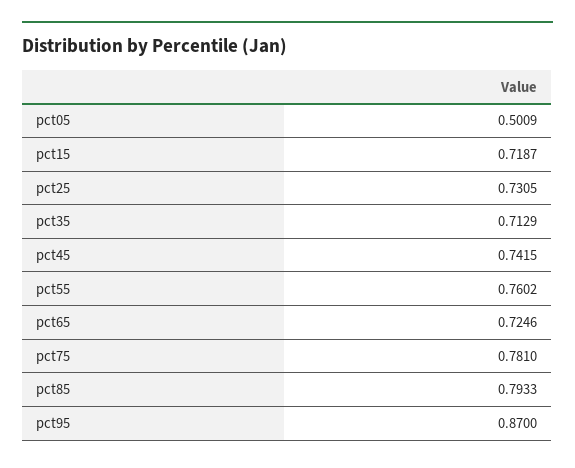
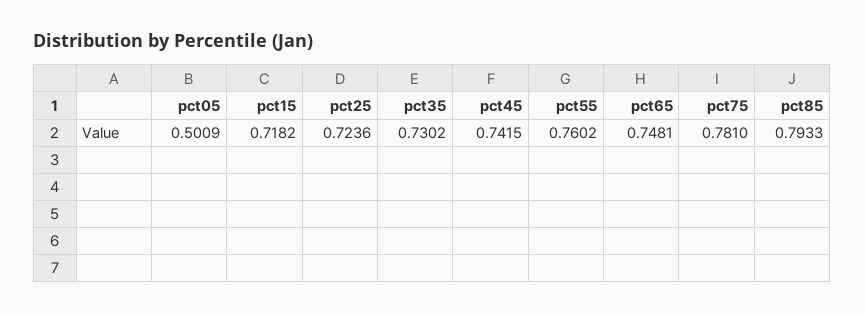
  {
    "pct05": 0.5009,
-   "pct15": 0.7187,
+   "pct15": 0.7182,
-   "pct25": 0.7305,
+   "pct25": 0.7236,
-   "pct35": 0.7129,
+   "pct35": 0.7302,
    "pct45": 0.7415,
    "pct55": 0.7602,
-   "pct65": 0.7246,
+   "pct65": 0.7481,
    "pct75": 0.781,
-   "pct85": 0.7933,
+   "pct85": 0.7933
-   "pct95": 0.87
  }

